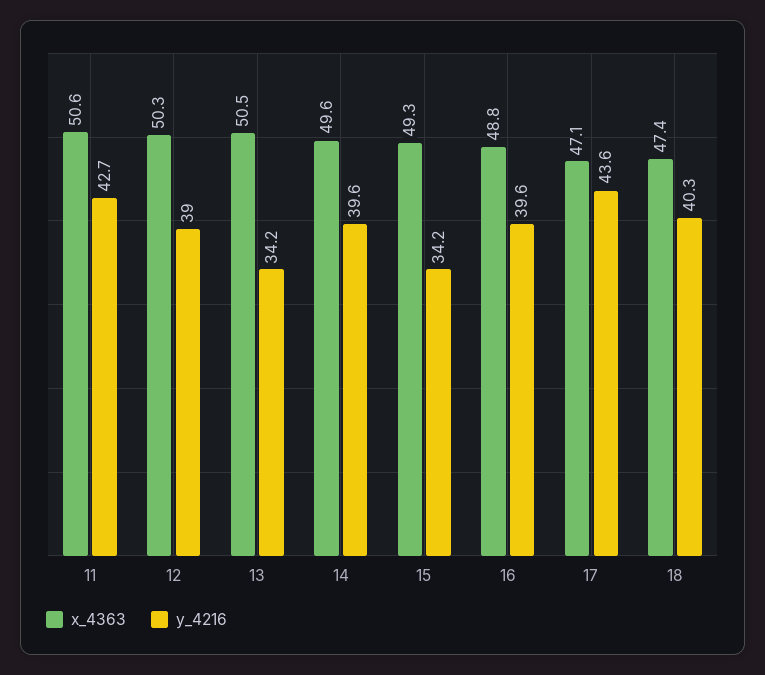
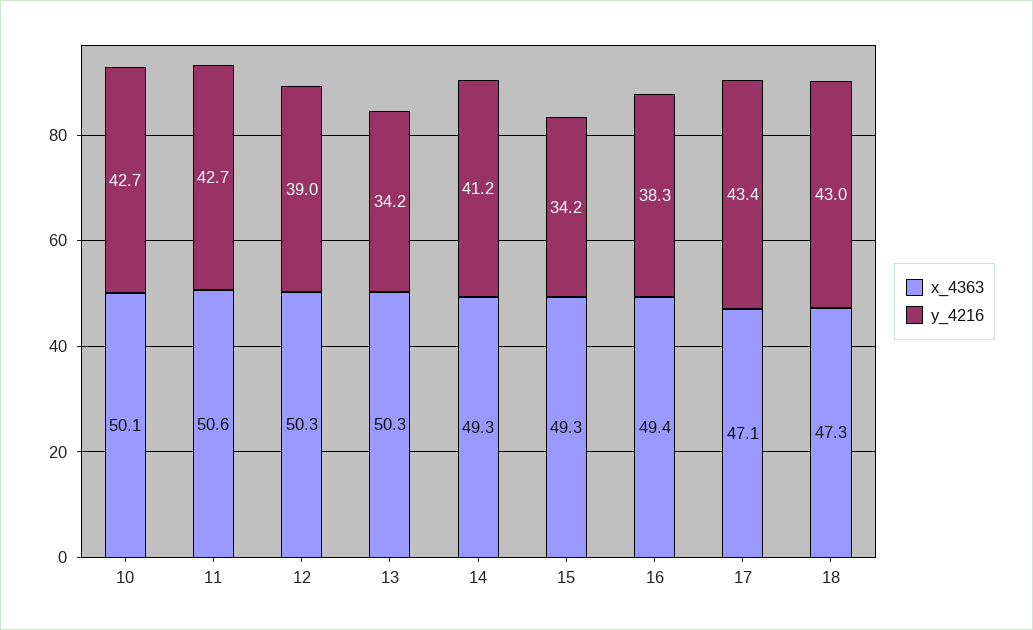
  {
    "x_4363": {
      "11": 50.6,
      "12": 50.3,
-     "13": 50.5,
+     "13": 50.3,
-     "14": 49.6,
+     "14": 49.3,
      "15": 49.3,
-     "16": 48.8,
+     "16": 49.4,
      "17": 47.1,
-     "18": 47.4
+     "18": 47.3,
+     "10": 50.1
    },
    "y_4216": {
      "11": 42.7,
      "12": 39,
      "13": 34.2,
-     "14": 39.6,
+     "14": 41.2,
      "15": 34.2,
-     "16": 39.6,
+     "16": 38.3,
-     "17": 43.6,
+     "17": 43.4,
-     "18": 40.3
+     "18": 43,
+     "10": 42.7
    }
  }

